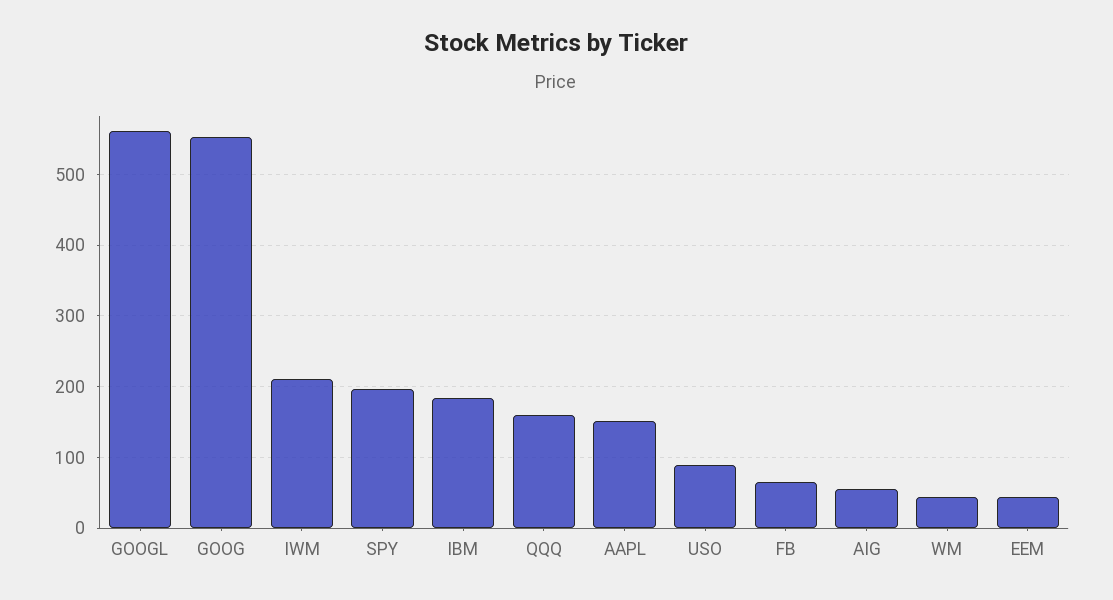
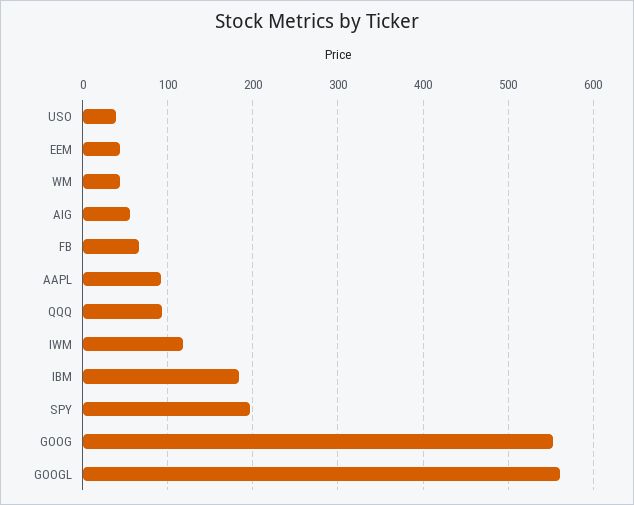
  {
    "GOOGL": 560,
    "GOOG": 550,
-   "IWM": 210,
+   "IWM": 120,
    "SPY": 200,
    "IBM": 180,
-   "QQQ": 160,
+   "QQQ": 90,
-   "AAPL": 150,
+   "AAPL": 90,
-   "USO": 90,
+   "USO": 40,
    "FB": 70,
    "AIG": 60,
    "WM": 40,
    "EEM": 40
  }

